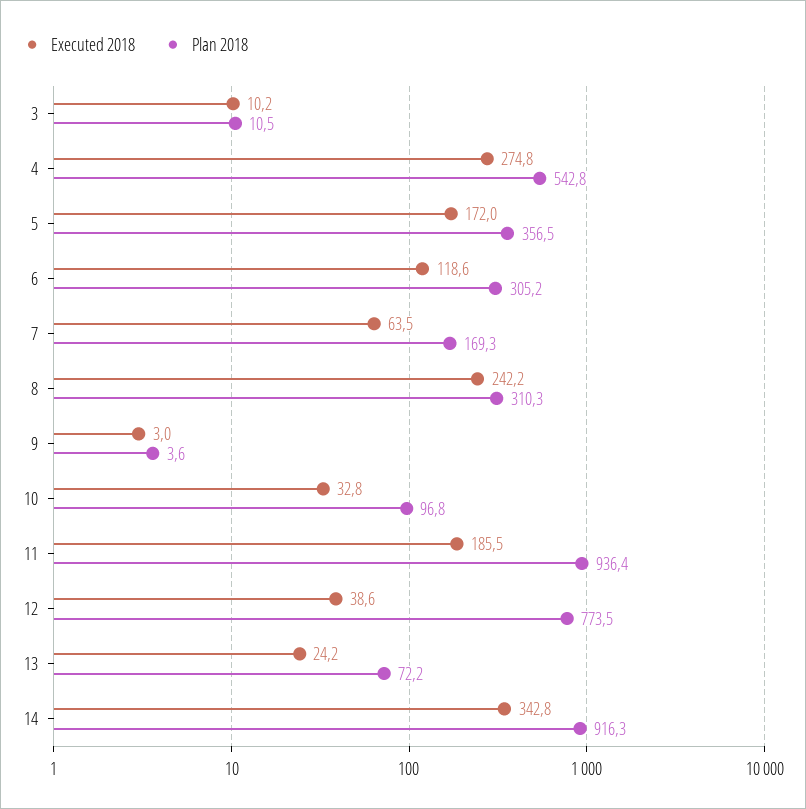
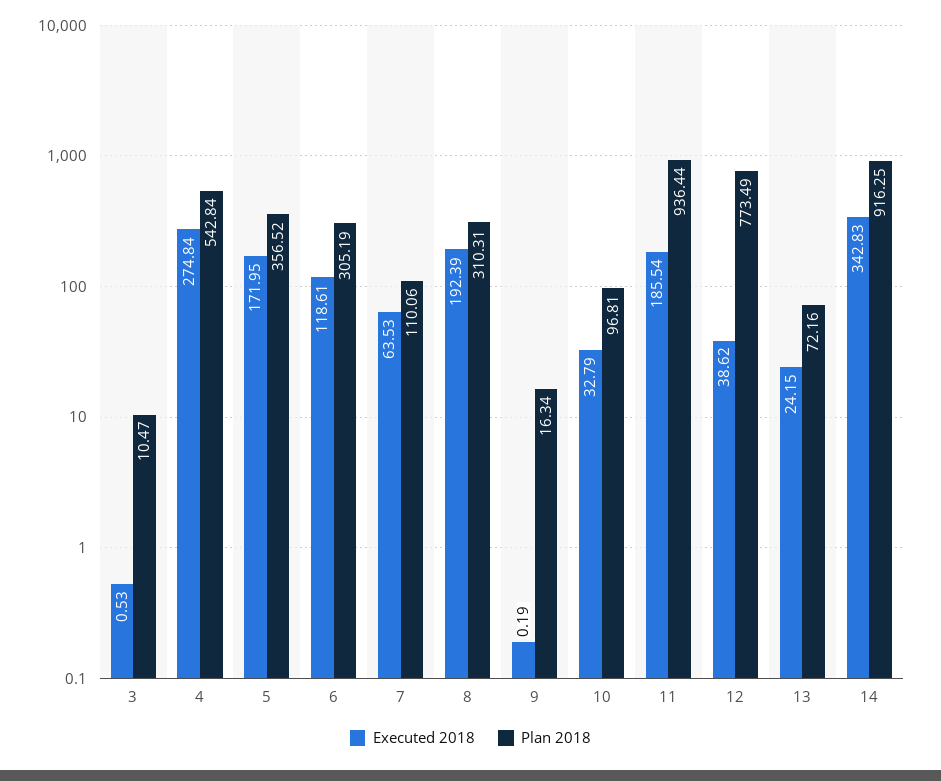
  {
    "Executed 2018": {
-     "3": 10.2,
+     "3": 0.53,
      "4": 274.84,
      "5": 171.95,
      "6": 118.61,
      "7": 63.53,
-     "8": 242.2,
+     "8": 192.39,
-     "9": 3,
+     "9": 0.19,
      "10": 32.79,
      "11": 185.54,
      "12": 38.62,
      "13": 24.15,
      "14": 342.83
    },
    "Plan 2018": {
      "3": 10.47,
      "4": 542.84,
      "5": 356.52,
      "6": 305.19,
-     "7": 169.3,
+     "7": 110.06,
      "8": 310.31,
-     "9": 3.6,
+     "9": 16.34,
      "10": 96.81,
      "11": 936.44,
      "12": 773.49,
      "13": 72.16,
      "14": 916.25
    }
  }

